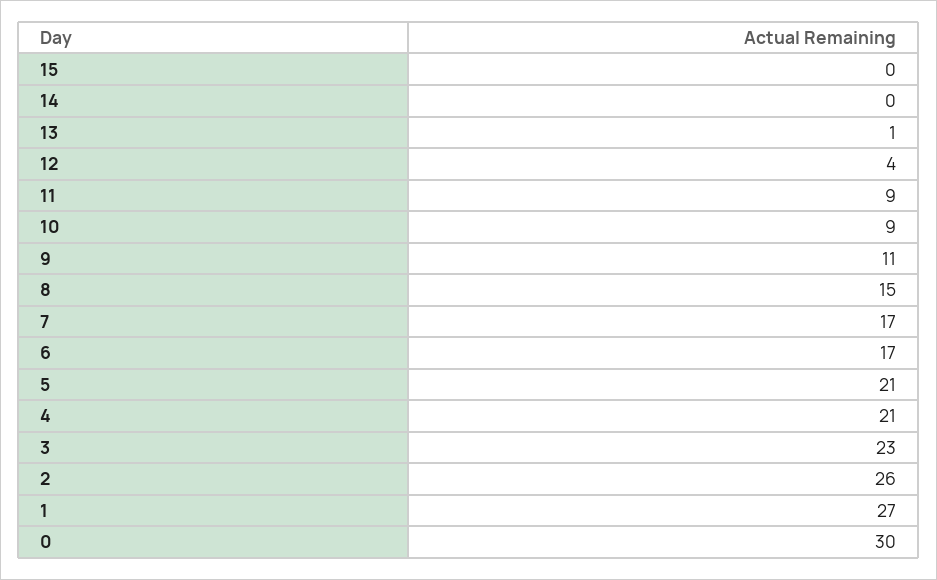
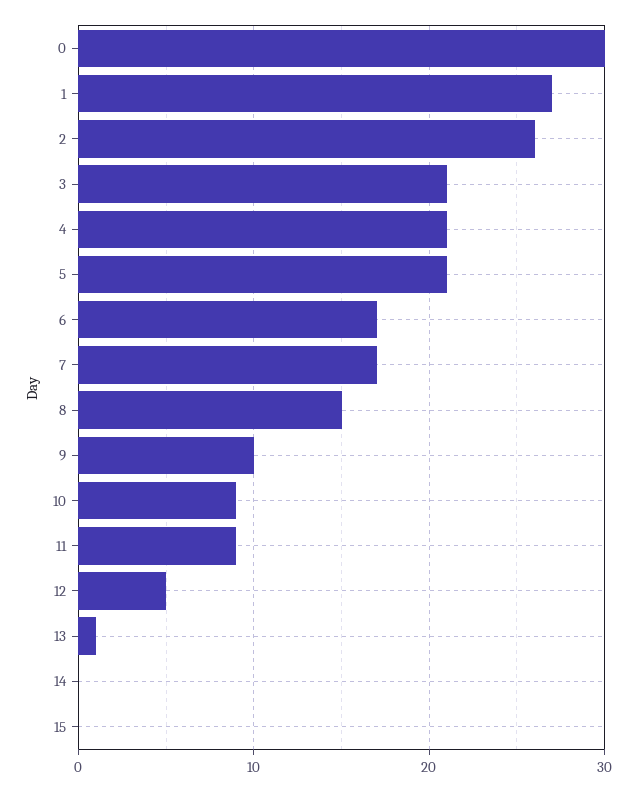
  {
    "15": 0,
    "14": 0,
    "13": 1,
-   "12": 4,
+   "12": 5,
    "11": 9,
    "10": 9,
-   "9": 11,
+   "9": 10,
    "8": 15,
    "7": 17,
    "6": 17,
    "5": 21,
    "4": 21,
-   "3": 23,
+   "3": 21,
    "2": 26,
    "1": 27,
    "0": 30
  }

